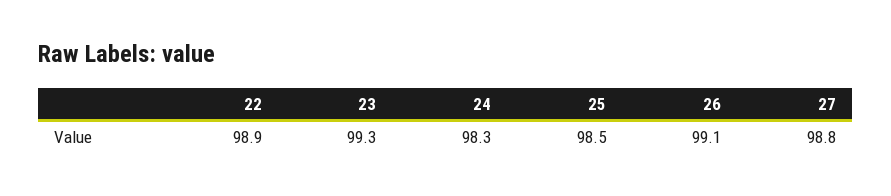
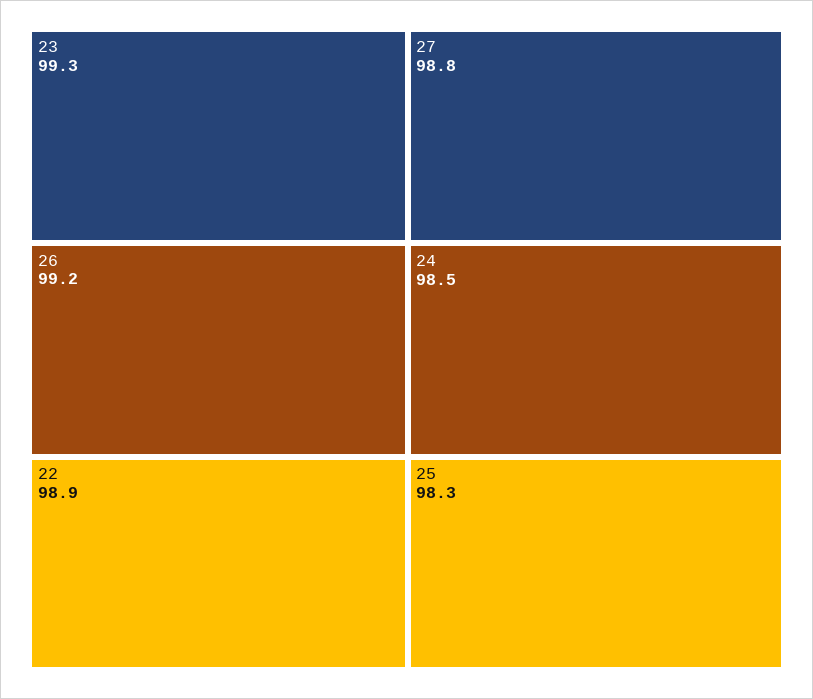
  {
    "22": 98.9,
    "23": 99.3,
-   "24": 98.3,
+   "24": 98.5,
-   "25": 98.5,
+   "25": 98.3,
-   "26": 99.1,
+   "26": 99.2,
    "27": 98.8
  }

